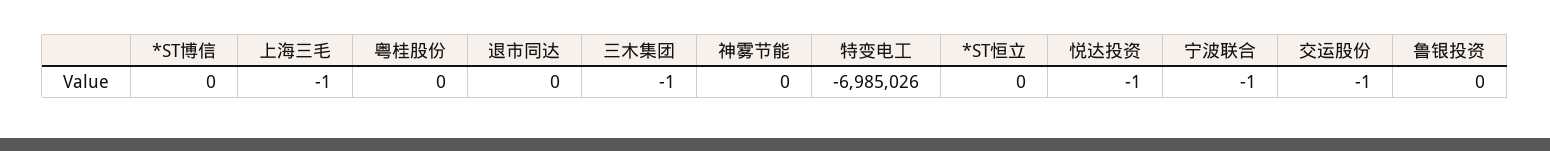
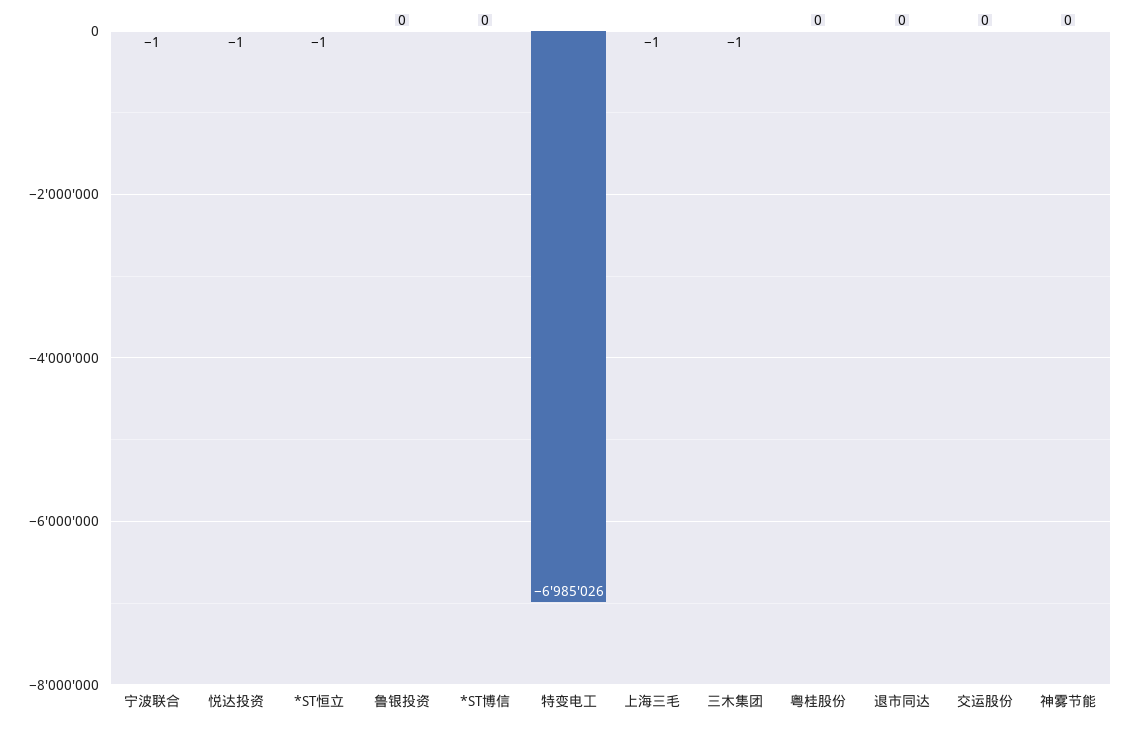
  {
    "*ST博信": 0,
    "上海三毛": -1,
    "粤桂股份": 0,
    "退市同达": 0,
    "三木集团": -1,
    "神雾节能": 0,
    "特变电工": -6985026,
-   "*ST恒立": 0,
+   "*ST恒立": -1,
    "悦达投资": -1,
    "宁波联合": -1,
-   "交运股份": -1,
+   "交运股份": 0,
    "鲁银投资": 0
  }

